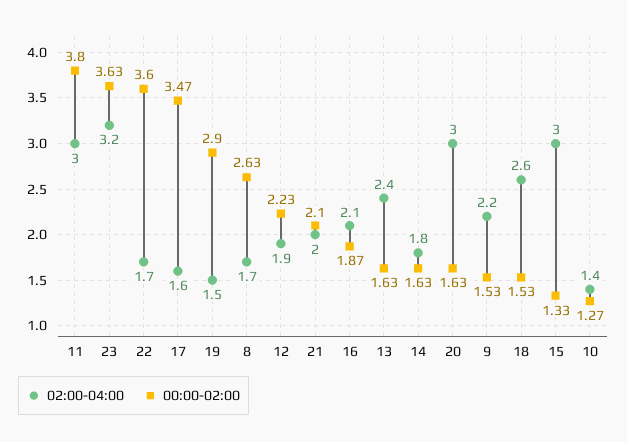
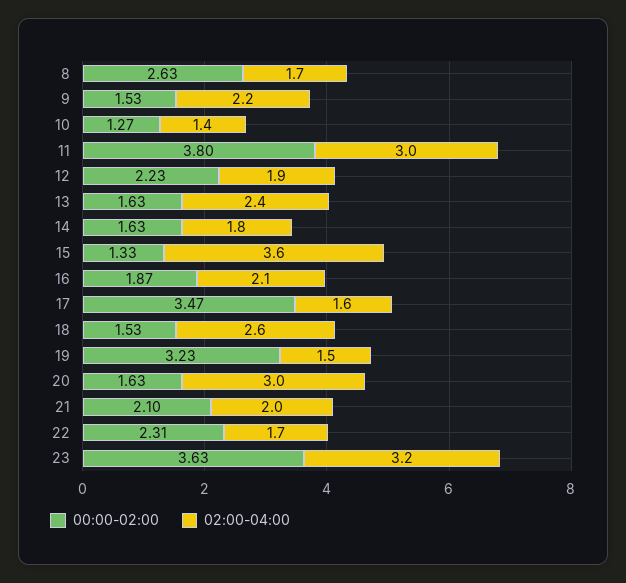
  {
    "02:00-04:00": {
      "11": 3,
      "23": 3.2,
      "22": 1.7,
      "17": 1.6,
      "19": 1.5,
      "8": 1.7,
      "12": 1.9,
      "21": 2,
      "16": 2.1,
      "13": 2.4,
      "14": 1.8,
      "20": 3,
      "9": 2.2,
      "18": 2.6,
-     "15": 3,
+     "15": 3.6,
      "10": 1.4
    },
    "00:00-02:00": {
      "11": 3.8,
      "23": 3.63,
-     "22": 3.6,
+     "22": 2.31,
      "17": 3.47,
-     "19": 2.9,
+     "19": 3.23,
      "8": 2.63,
      "12": 2.23,
      "21": 2.1,
      "16": 1.87,
      "13": 1.63,
      "14": 1.63,
      "20": 1.63,
      "9": 1.53,
      "18": 1.53,
      "15": 1.33,
      "10": 1.27
    }
  }

